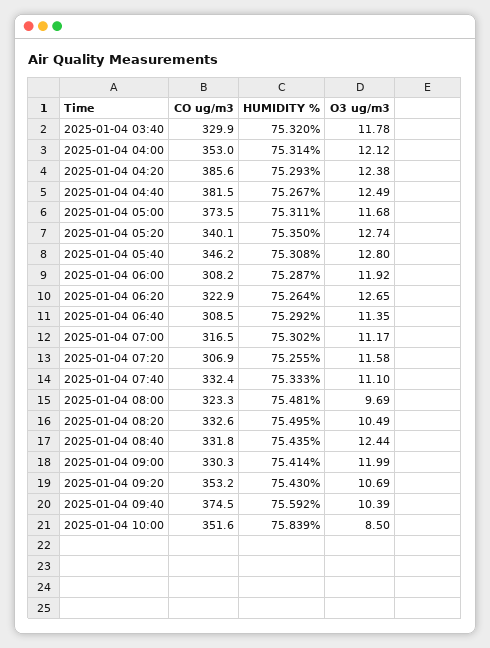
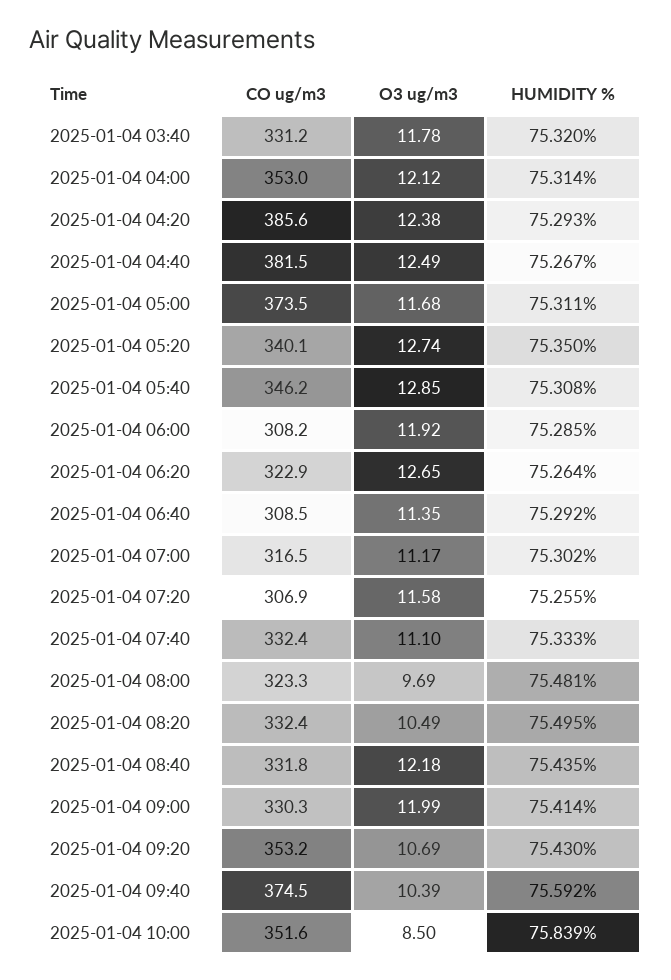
  {
    "CO ug/m3": {
-     "2025-01-04 03:40": 329.9,
+     "2025-01-04 03:40": 331.2,
      "2025-01-04 04:00": 353,
      "2025-01-04 04:20": 385.6,
      "2025-01-04 04:40": 381.5,
      "2025-01-04 05:00": 373.5,
      "2025-01-04 05:20": 340.1,
      "2025-01-04 05:40": 346.2,
      "2025-01-04 06:00": 308.2,
      "2025-01-04 06:20": 322.9,
      "2025-01-04 06:40": 308.5,
      "2025-01-04 07:00": 316.5,
      "2025-01-04 07:20": 306.9,
      "2025-01-04 07:40": 332.4,
      "2025-01-04 08:00": 323.3,
-     "2025-01-04 08:20": 332.6,
+     "2025-01-04 08:20": 332.4,
      "2025-01-04 08:40": 331.8,
      "2025-01-04 09:00": 330.3,
      "2025-01-04 09:20": 353.2,
      "2025-01-04 09:40": 374.5,
      "2025-01-04 10:00": 351.6
    },
    "HUMIDITY %": {
      "2025-01-04 03:40": 75.32,
      "2025-01-04 04:00": 75.314,
      "2025-01-04 04:20": 75.293,
      "2025-01-04 04:40": 75.267,
      "2025-01-04 05:00": 75.311,
      "2025-01-04 05:20": 75.35,
      "2025-01-04 05:40": 75.308,
-     "2025-01-04 06:00": 75.287,
+     "2025-01-04 06:00": 75.285,
      "2025-01-04 06:20": 75.264,
      "2025-01-04 06:40": 75.292,
      "2025-01-04 07:00": 75.302,
      "2025-01-04 07:20": 75.255,
      "2025-01-04 07:40": 75.333,
      "2025-01-04 08:00": 75.481,
      "2025-01-04 08:20": 75.495,
      "2025-01-04 08:40": 75.435,
      "2025-01-04 09:00": 75.414,
      "2025-01-04 09:20": 75.43,
      "2025-01-04 09:40": 75.592,
      "2025-01-04 10:00": 75.839
    },
    "O3 ug/m3": {
      "2025-01-04 03:40": 11.78,
      "2025-01-04 04:00": 12.12,
      "2025-01-04 04:20": 12.38,
      "2025-01-04 04:40": 12.49,
      "2025-01-04 05:00": 11.68,
      "2025-01-04 05:20": 12.74,
-     "2025-01-04 05:40": 12.8,
+     "2025-01-04 05:40": 12.85,
      "2025-01-04 06:00": 11.92,
      "2025-01-04 06:20": 12.65,
      "2025-01-04 06:40": 11.35,
      "2025-01-04 07:00": 11.17,
      "2025-01-04 07:20": 11.58,
      "2025-01-04 07:40": 11.1,
      "2025-01-04 08:00": 9.69,
      "2025-01-04 08:20": 10.49,
-     "2025-01-04 08:40": 12.44,
+     "2025-01-04 08:40": 12.18,
      "2025-01-04 09:00": 11.99,
      "2025-01-04 09:20": 10.69,
      "2025-01-04 09:40": 10.39,
      "2025-01-04 10:00": 8.5
    }
  }

